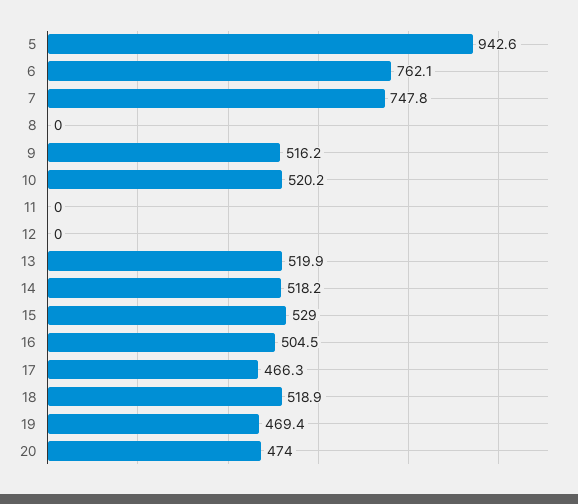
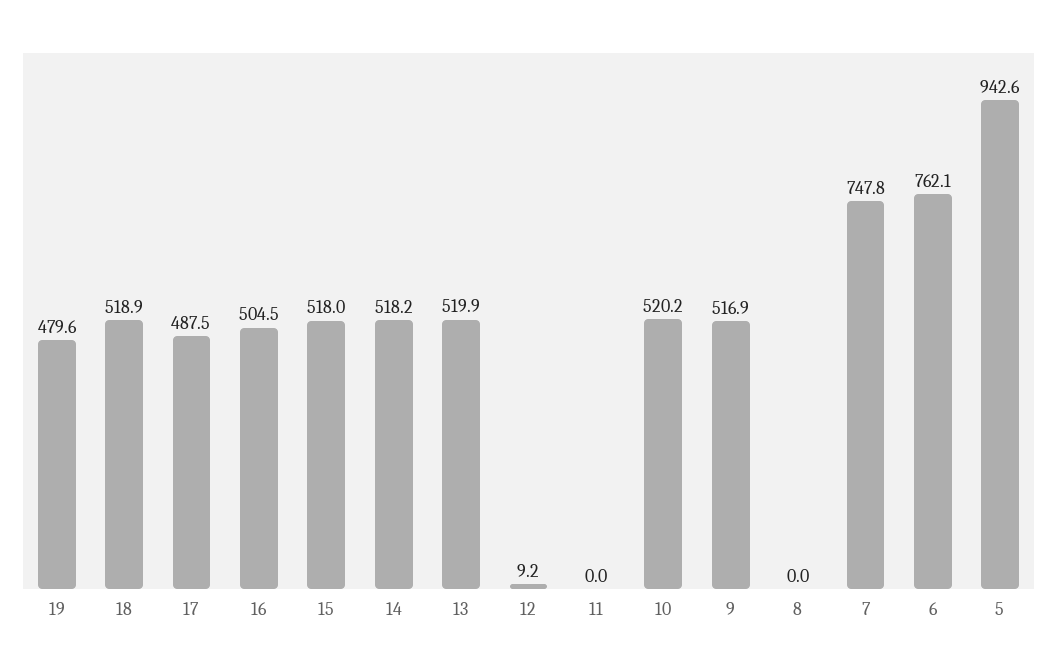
  {
    "5": 942.6,
    "6": 762.1,
    "7": 747.8,
    "8": 0,
-   "9": 516.2,
+   "9": 516.9,
    "10": 520.2,
    "11": 0,
-   "12": 0,
+   "12": 9.2,
    "13": 519.9,
    "14": 518.2,
-   "15": 529,
+   "15": 518,
    "16": 504.5,
-   "17": 466.3,
+   "17": 487.5,
    "18": 518.9,
-   "19": 469.4,
+   "19": 479.6
-   "20": 474
  }

